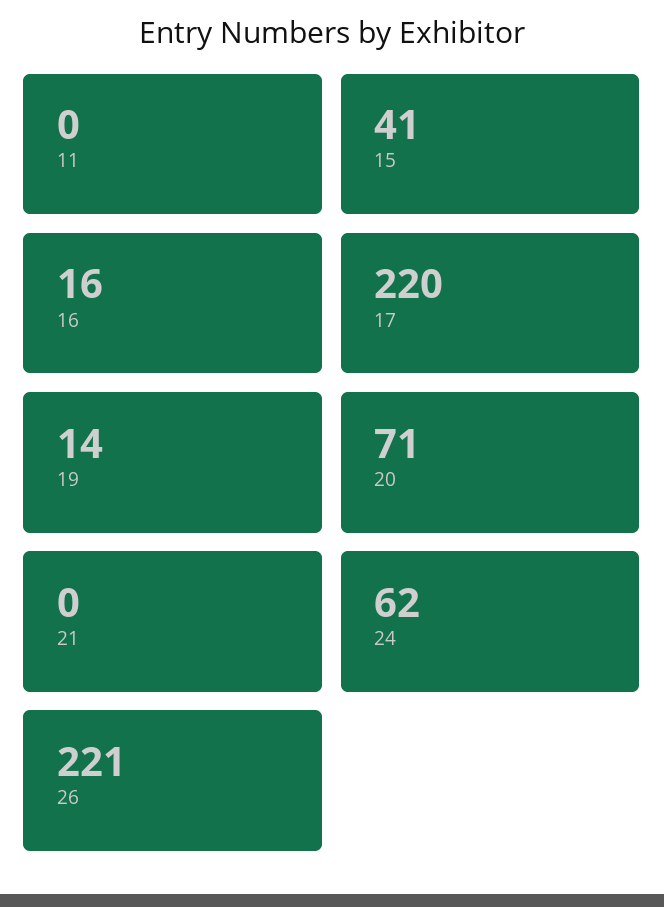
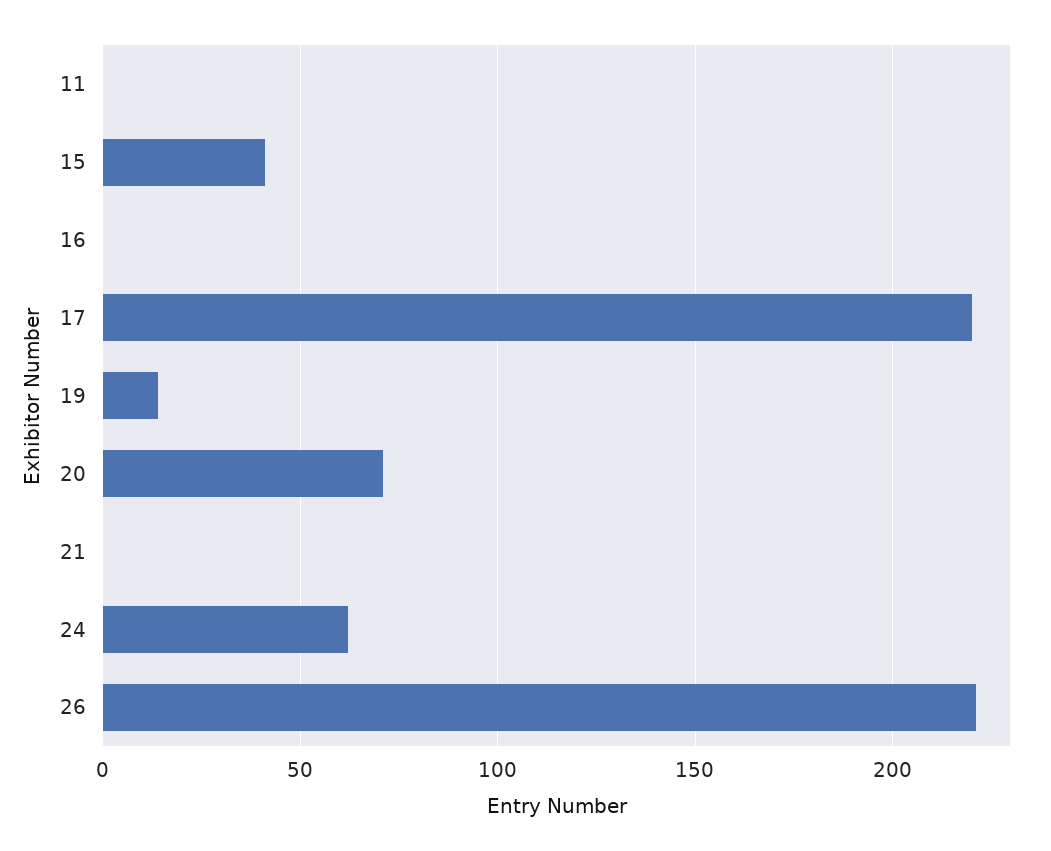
  {
    "11": 0,
    "15": 41,
-   "16": 16,
+   "16": 0,
    "17": 220,
    "19": 14,
    "20": 71,
    "21": 0,
    "24": 62,
    "26": 221
  }

